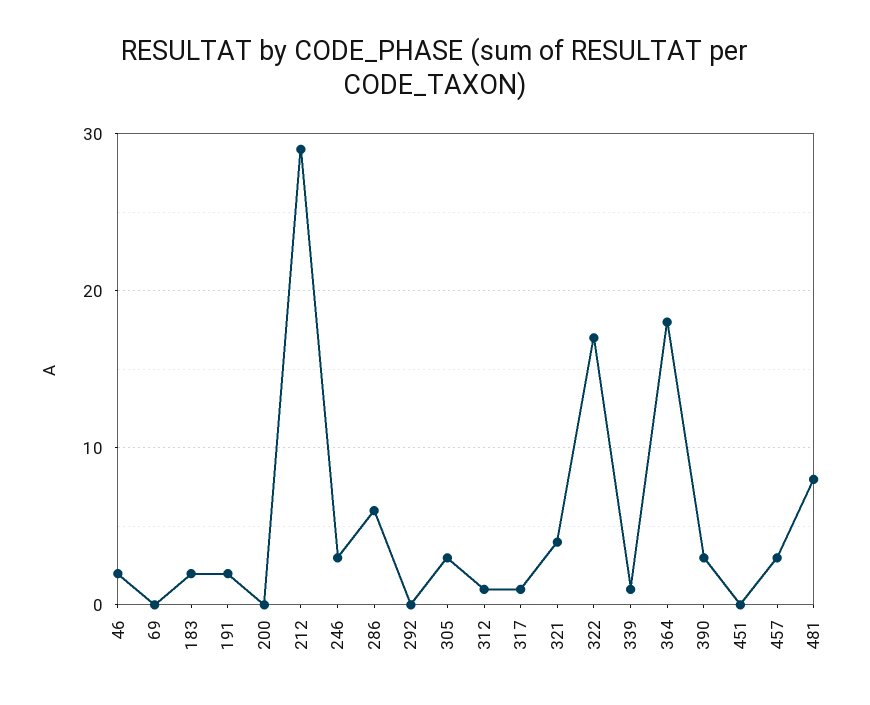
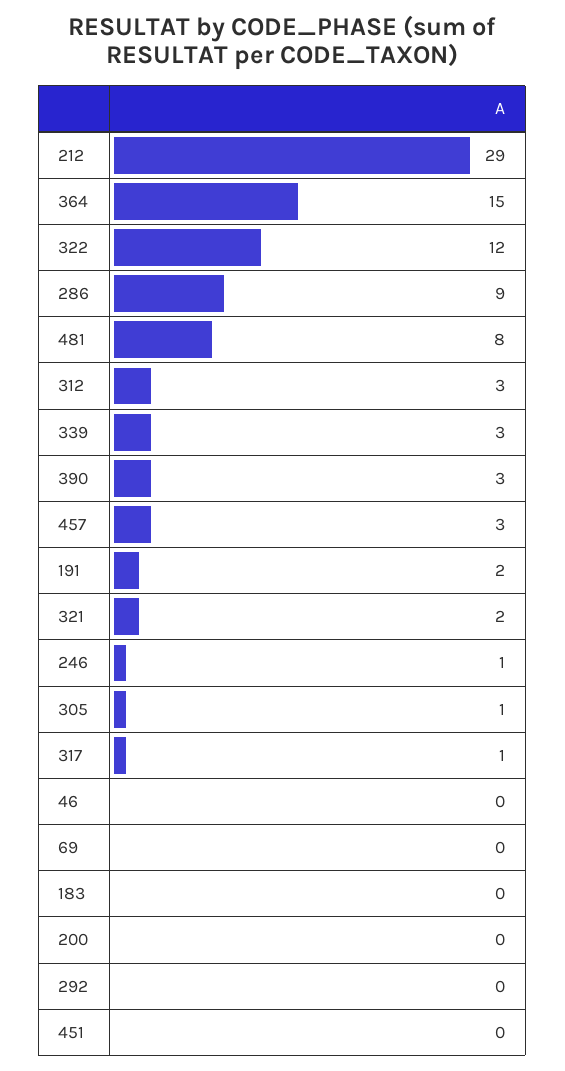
  {
-   "46": 2,
+   "46": 0,
    "69": 0,
-   "183": 2,
+   "183": 0,
    "191": 2,
    "200": 0,
    "212": 29,
-   "246": 3,
+   "246": 1,
-   "286": 6,
+   "286": 9,
    "292": 0,
-   "305": 3,
+   "305": 1,
-   "312": 1,
+   "312": 3,
    "317": 1,
-   "321": 4,
+   "321": 2,
-   "322": 17,
+   "322": 12,
-   "339": 1,
+   "339": 3,
-   "364": 18,
+   "364": 15,
    "390": 3,
    "451": 0,
    "457": 3,
    "481": 8
  }

